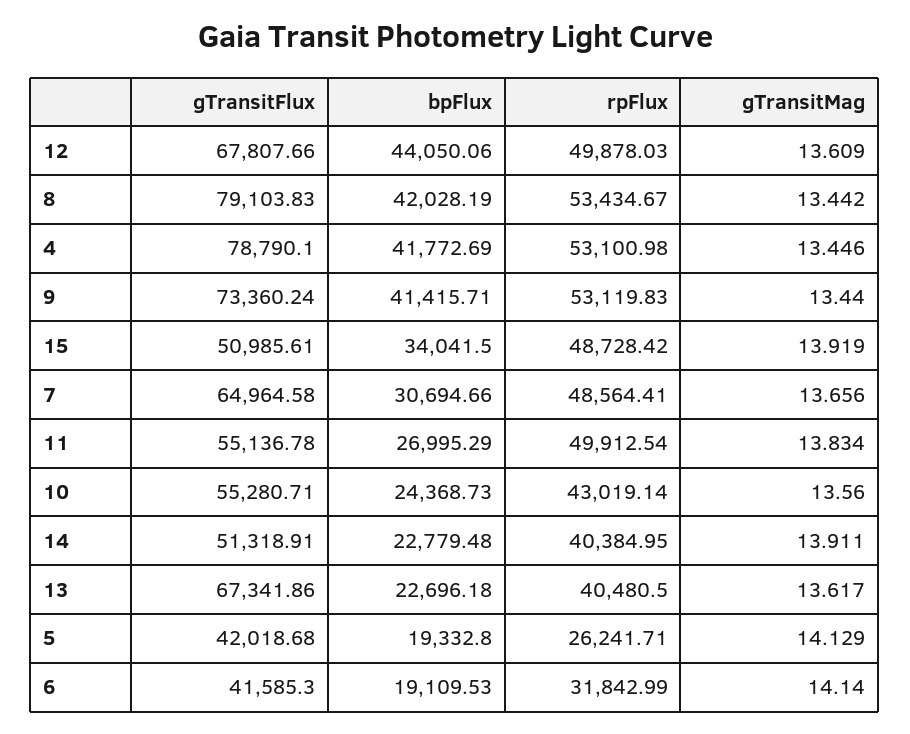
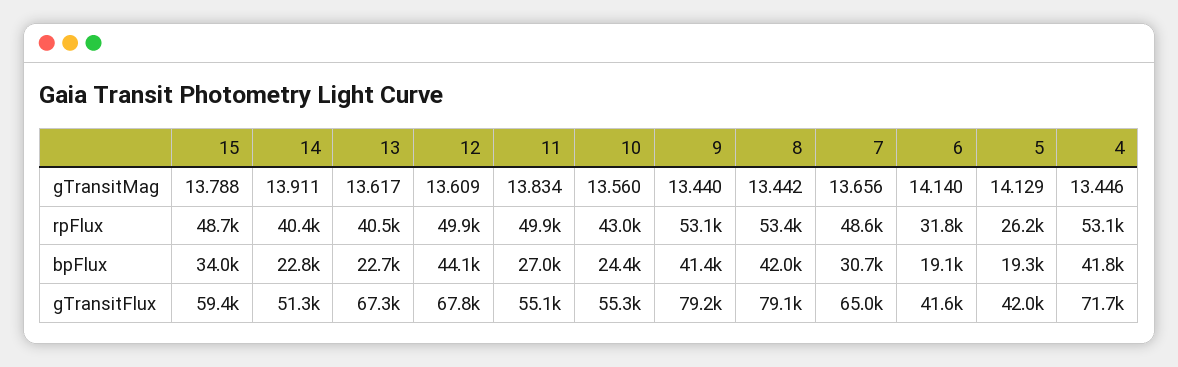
  {
    "gTransitFlux": {
      "12": 67807.66,
      "8": 79103.83,
-     "4": 78790.1,
+     "4": 71700,
-     "9": 73360.24,
+     "9": 79200,
-     "15": 50985.61,
+     "15": 59400,
      "7": 64964.58,
      "11": 55136.78,
      "10": 55280.71,
      "14": 51318.91,
      "13": 67341.86,
      "5": 42018.68,
      "6": 41585.3
    },
    "bpFlux": {
      "12": 44050.06,
      "8": 42028.19,
      "4": 41772.69,
      "9": 41415.71,
      "15": 34041.5,
      "7": 30694.66,
      "11": 26995.29,
      "10": 24368.73,
      "14": 22779.48,
      "13": 22696.18,
      "5": 19332.8,
      "6": 19109.53
    },
    "rpFlux": {
      "12": 49878.03,
      "8": 53434.67,
      "4": 53100.98,
      "9": 53119.83,
      "15": 48728.42,
      "7": 48564.41,
      "11": 49912.54,
      "10": 43019.14,
      "14": 40384.95,
      "13": 40480.5,
      "5": 26241.71,
      "6": 31842.99
    },
    "gTransitMag": {
      "12": 13.609,
      "8": 13.442,
      "4": 13.446,
      "9": 13.44,
-     "15": 13.919,
+     "15": 13.788,
      "7": 13.656,
      "11": 13.834,
      "10": 13.56,
      "14": 13.911,
      "13": 13.617,
      "5": 14.129,
      "6": 14.14
    }
  }

